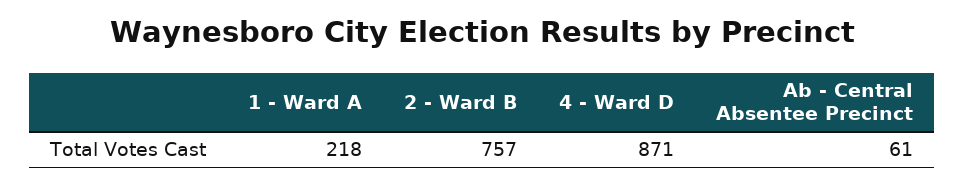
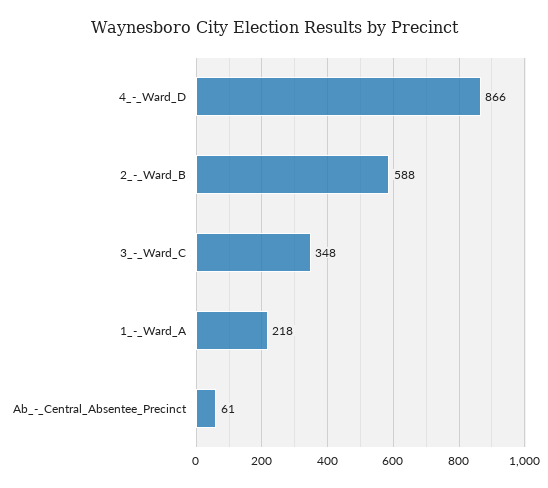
  {
    "1 - Ward A": 218,
-   "2 - Ward B": 757,
+   "2 - Ward B": 588,
-   "4 - Ward D": 871,
+   "4 - Ward D": 866,
-   "Ab - Central Absentee Precinct": 61
+   "Ab - Central Absentee Precinct": 61,
+   "3_-_Ward_C": 348
  }

